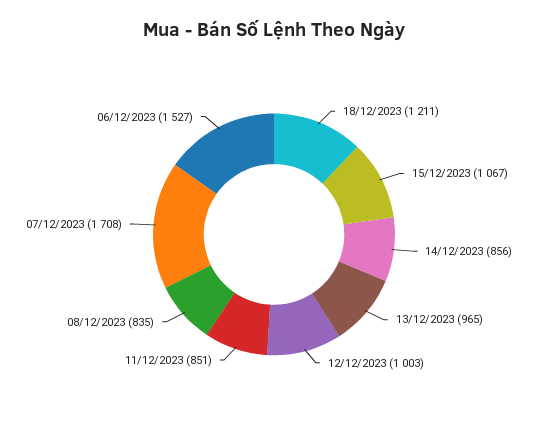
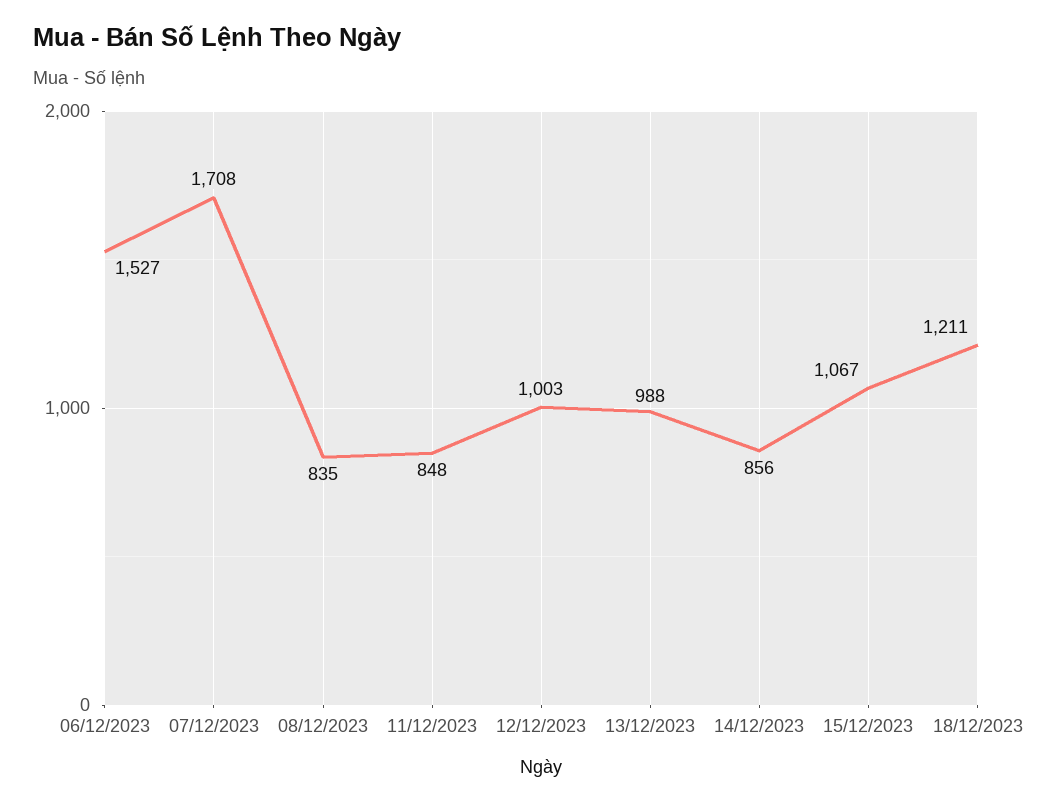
  {
    "18/12/2023": 1211,
    "15/12/2023": 1067,
    "14/12/2023": 856,
-   "13/12/2023": 965,
+   "13/12/2023": 988,
    "12/12/2023": 1003,
-   "11/12/2023": 851,
+   "11/12/2023": 848,
    "08/12/2023": 835,
    "07/12/2023": 1708,
    "06/12/2023": 1527
  }

